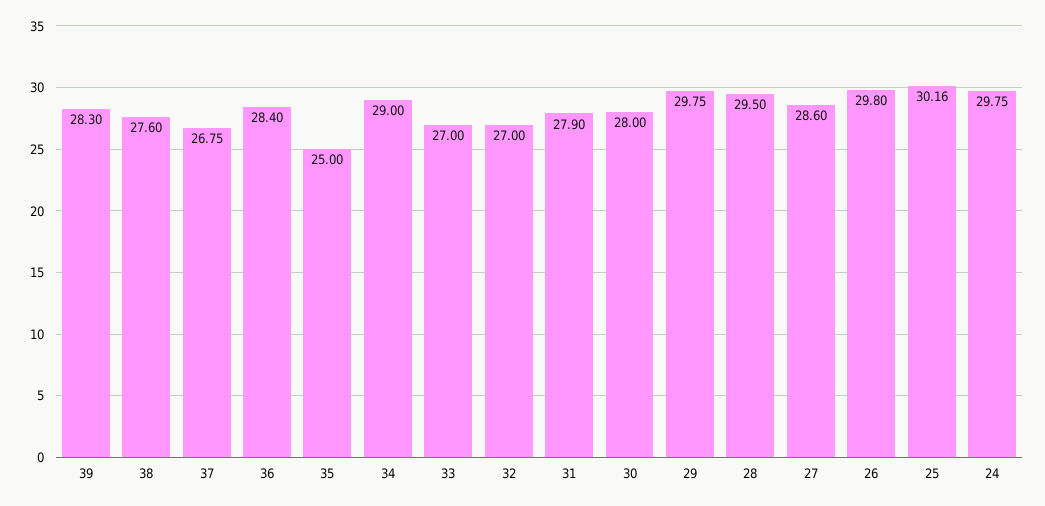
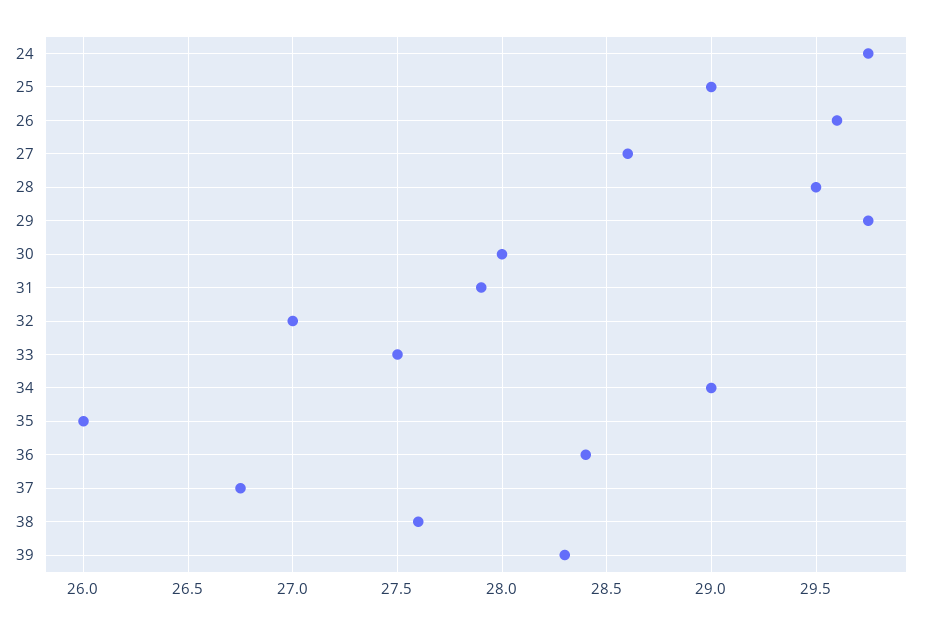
  {
    "39": 28.3,
    "38": 27.6,
    "37": 26.75,
    "36": 28.4,
-   "35": 25,
+   "35": 26,
    "34": 29,
-   "33": 27,
+   "33": 27.5,
    "32": 27,
    "31": 27.9,
    "30": 28,
    "29": 29.75,
    "28": 29.5,
    "27": 28.6,
-   "26": 29.8,
+   "26": 29.6,
-   "25": 30.16,
+   "25": 29,
    "24": 29.75
  }

